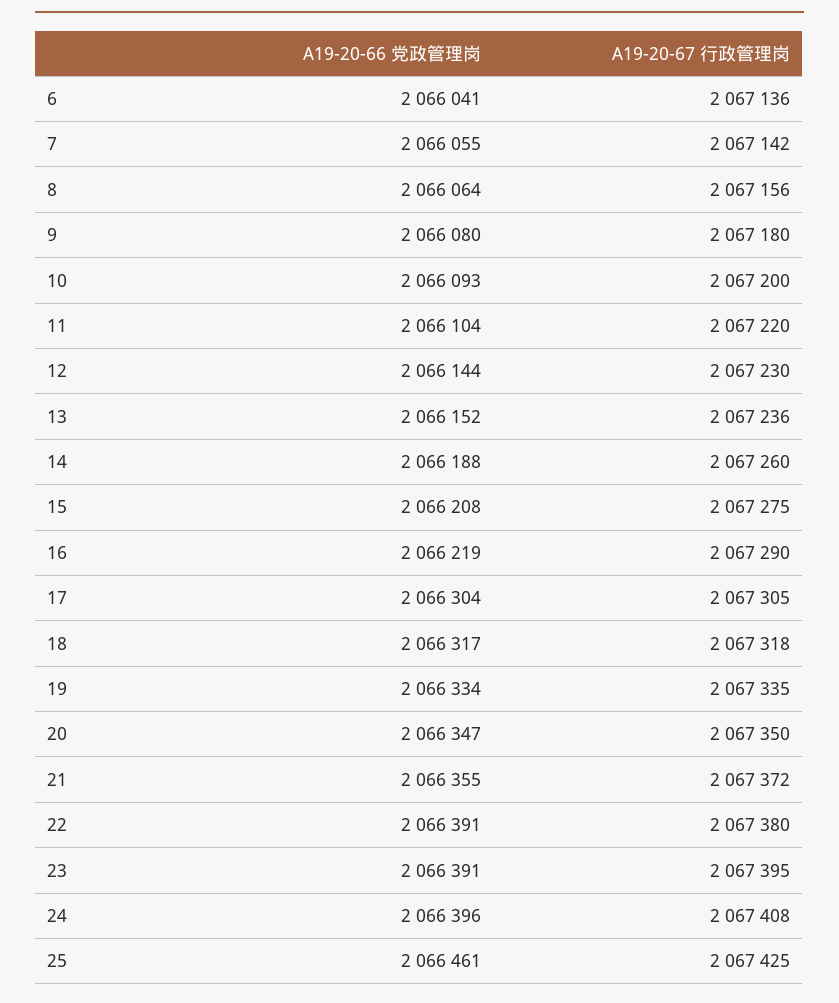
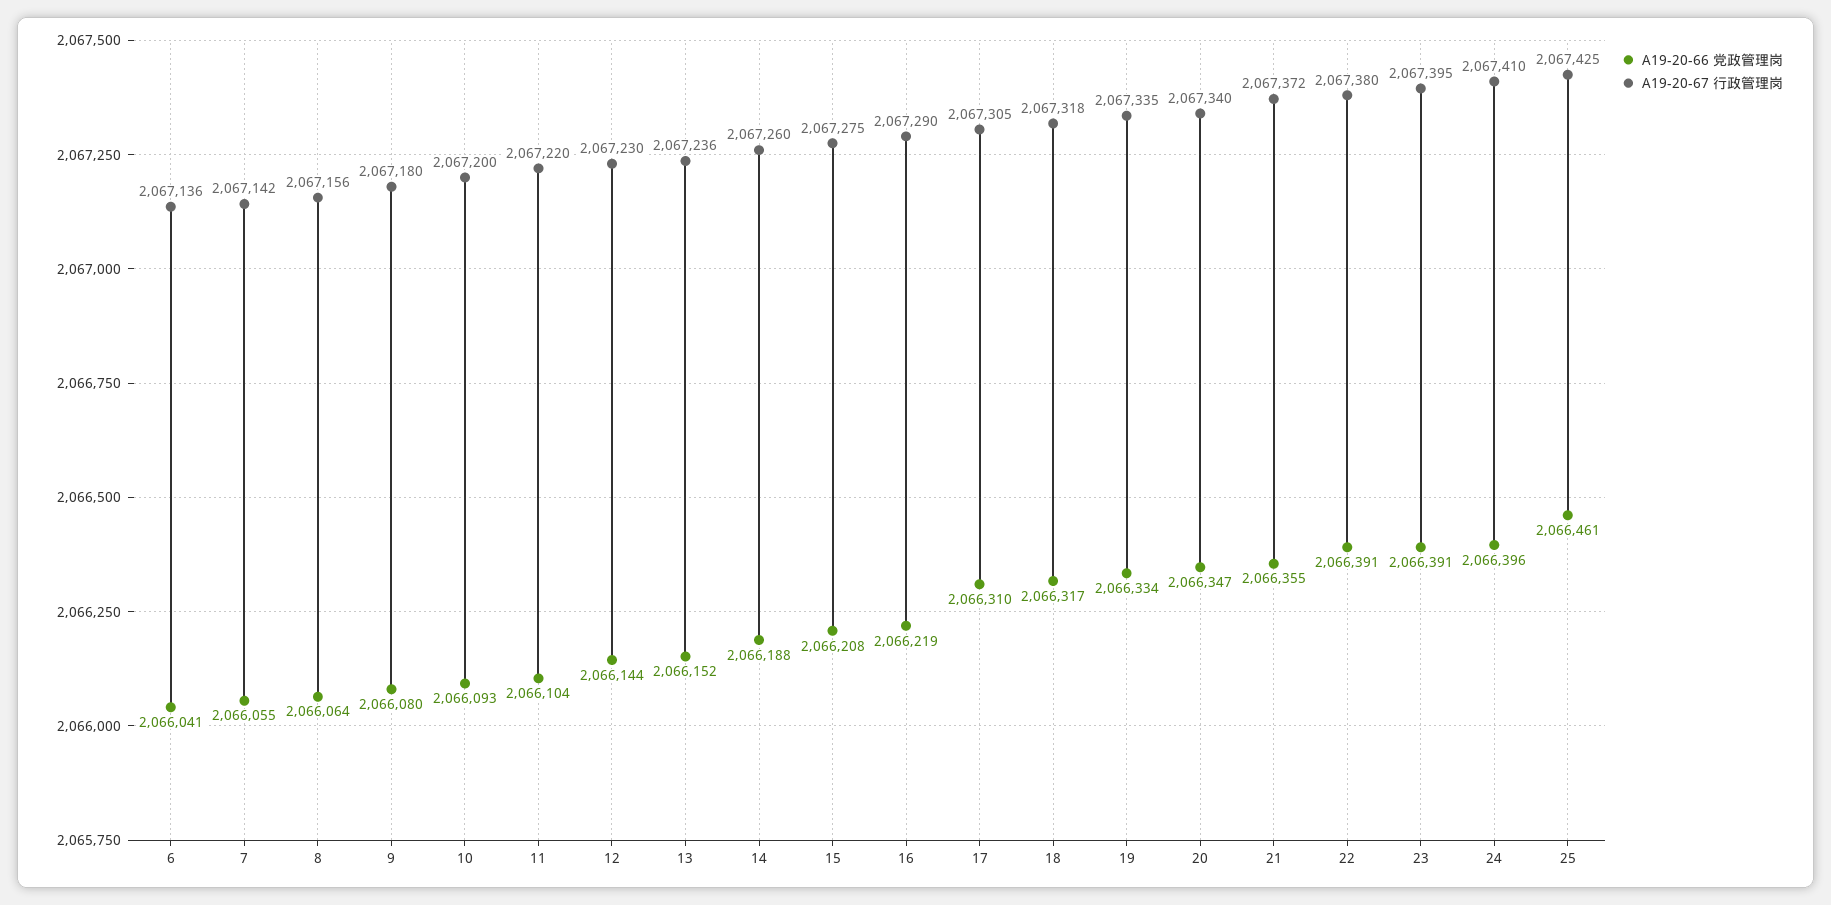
  {
    "A19-20-66 党政管理岗": {
      "6": 2066041,
      "7": 2066055,
      "8": 2066064,
      "9": 2066080,
      "10": 2066093,
      "11": 2066104,
      "12": 2066144,
      "13": 2066152,
      "14": 2066188,
      "15": 2066208,
      "16": 2066219,
-     "17": 2066304,
+     "17": 2066310,
      "18": 2066317,
      "19": 2066334,
      "20": 2066347,
      "21": 2066355,
      "22": 2066391,
      "23": 2066391,
      "24": 2066396,
      "25": 2066461
    },
    "A19-20-67 行政管理岗": {
      "6": 2067136,
      "7": 2067142,
      "8": 2067156,
      "9": 2067180,
      "10": 2067200,
      "11": 2067220,
      "12": 2067230,
      "13": 2067236,
      "14": 2067260,
      "15": 2067275,
      "16": 2067290,
      "17": 2067305,
      "18": 2067318,
      "19": 2067335,
-     "20": 2067350,
+     "20": 2067340,
      "21": 2067372,
      "22": 2067380,
      "23": 2067395,
-     "24": 2067408,
+     "24": 2067410,
      "25": 2067425
    }
  }

